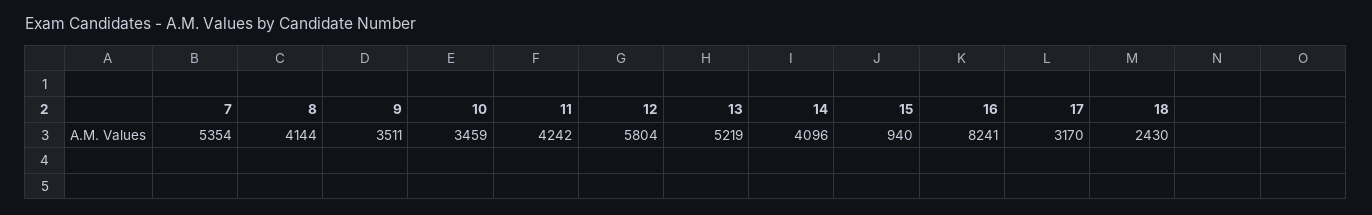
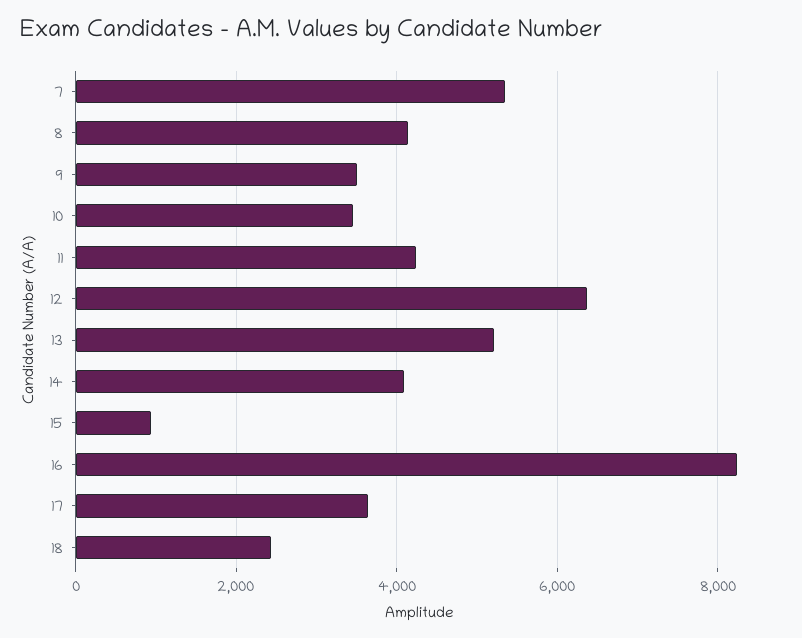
  {
    "7": 5354,
    "8": 4144,
    "9": 3511,
    "10": 3459,
    "11": 4242,
-   "12": 5804,
+   "12": 6400,
    "13": 5219,
    "14": 4096,
    "15": 940,
    "16": 8241,
-   "17": 3170,
+   "17": 3600,
    "18": 2430
  }

